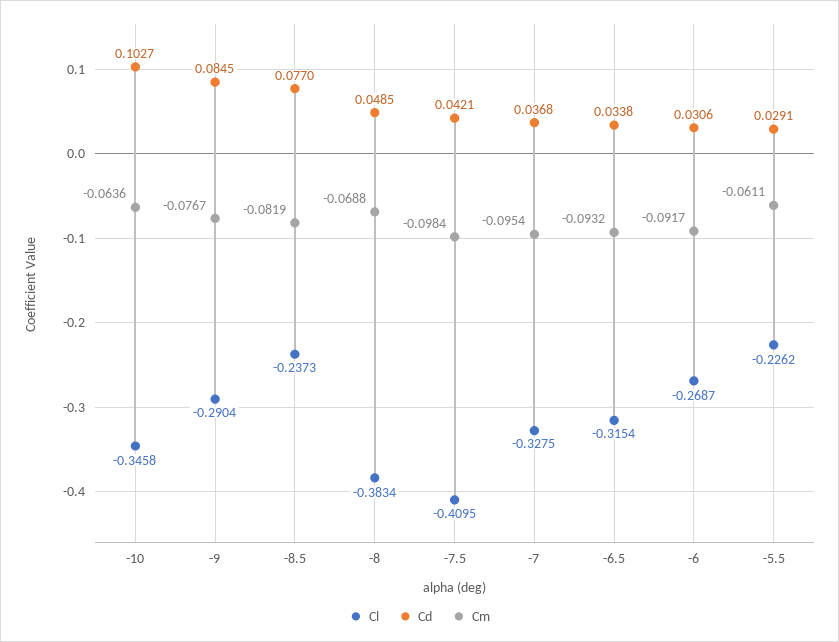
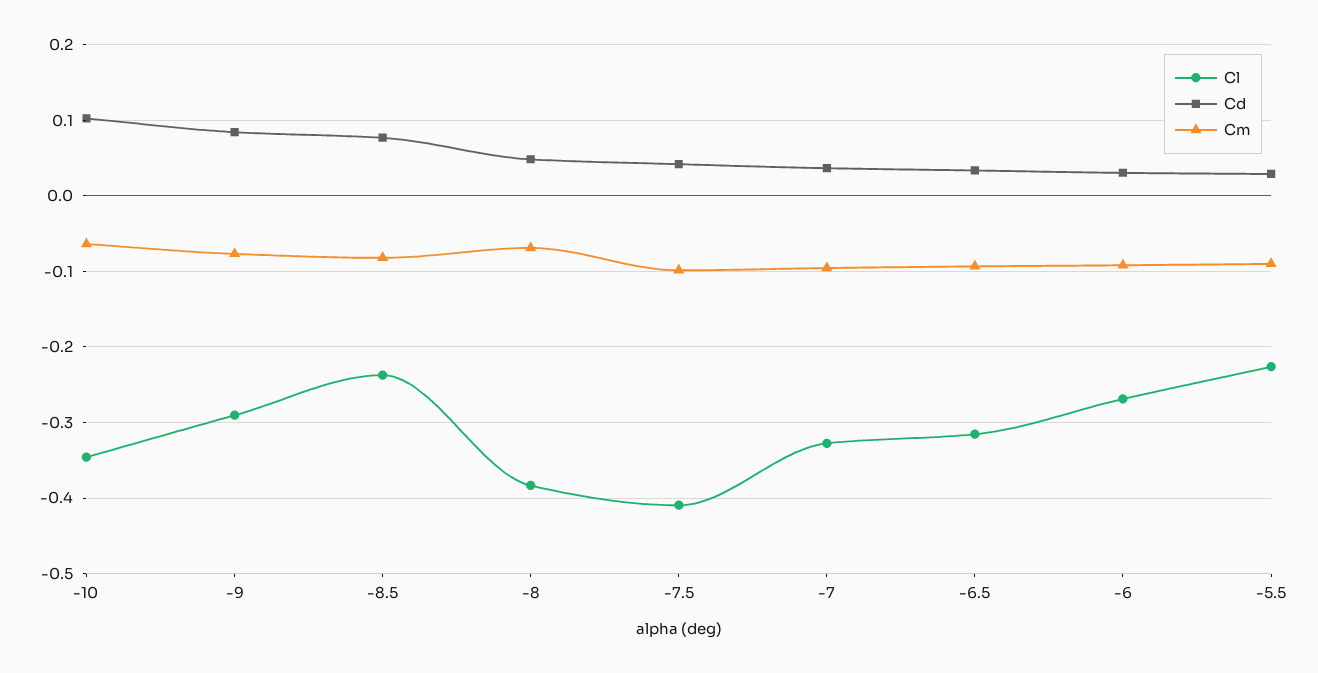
  {
    "Cl": {
      "-10": -0.3458,
      "-9": -0.2904,
      "-8.5": -0.2373,
      "-8": -0.3834,
      "-7.5": -0.4095,
      "-7": -0.3275,
      "-6.5": -0.3154,
      "-6": -0.2687,
      "-5.5": -0.2262
    },
    "Cd": {
      "-10": 0.1027,
      "-9": 0.0845,
      "-8.5": 0.077,
      "-8": 0.0485,
      "-7.5": 0.0421,
      "-7": 0.0368,
      "-6.5": 0.0338,
      "-6": 0.0306,
      "-5.5": 0.0291
    },
    "Cm": {
      "-10": -0.0636,
      "-9": -0.0767,
      "-8.5": -0.0819,
      "-8": -0.0688,
      "-7.5": -0.0984,
      "-7": -0.0954,
      "-6.5": -0.0932,
      "-6": -0.0917,
-     "-5.5": -0.0611
+     "-5.5": -0.09
    }
  }

